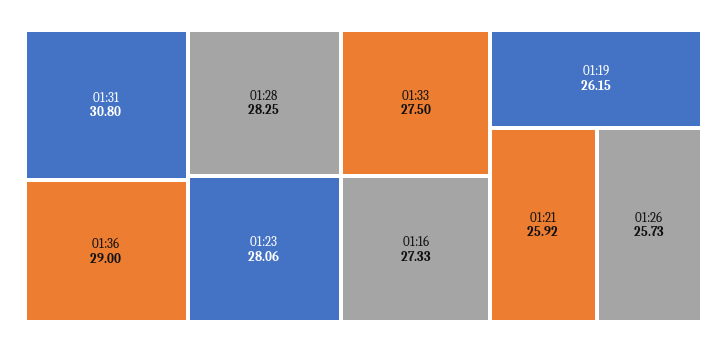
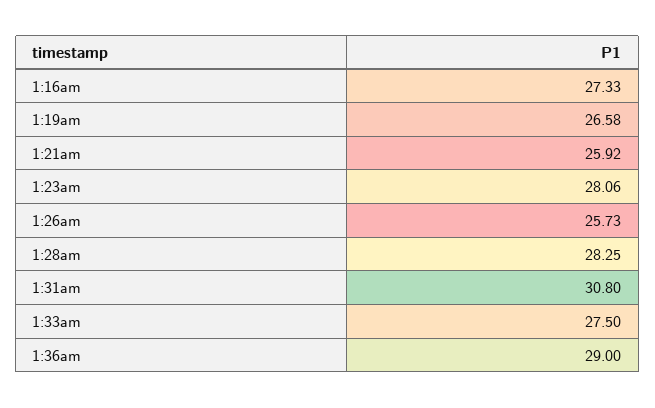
  {
    "01:31": 30.8,
    "01:36": 29,
    "01:28": 28.25,
    "01:23": 28.06,
    "01:33": 27.5,
    "01:16": 27.33,
-   "01:19": 26.15,
+   "01:19": 26.58,
    "01:21": 25.92,
    "01:26": 25.73
  }

